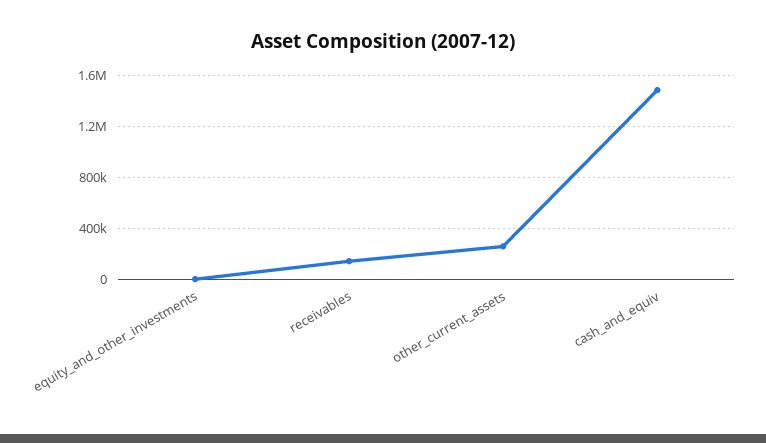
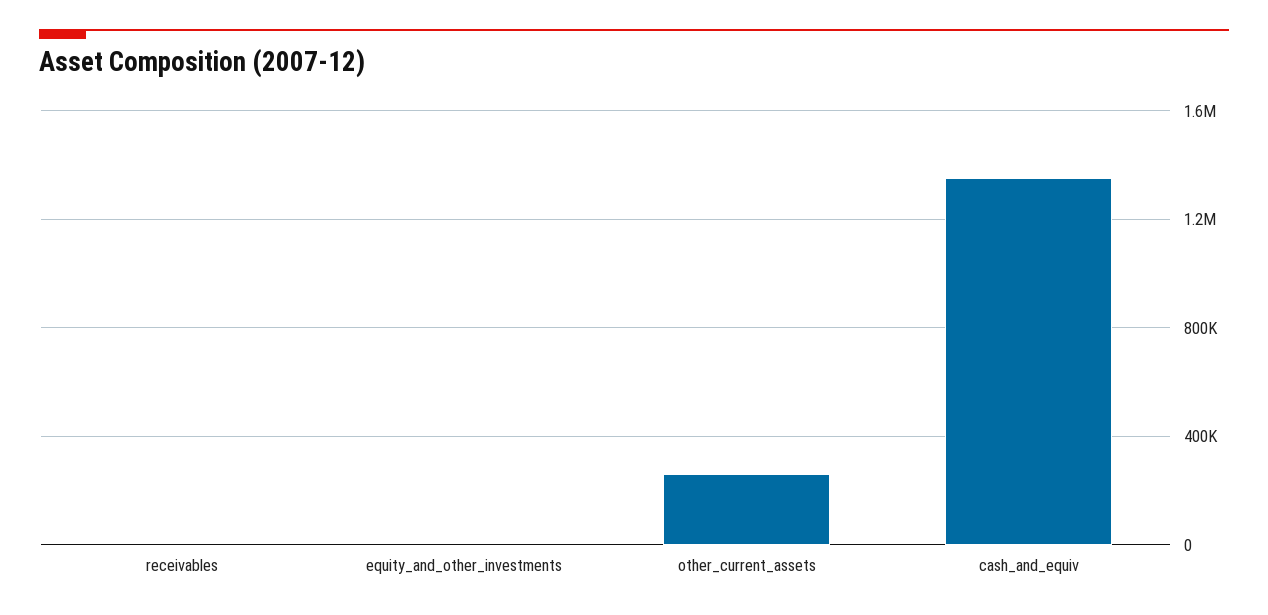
  {
    "equity_and_other_investments": 0,
-   "receivables": 150000,
+   "receivables": 0,
    "other_current_assets": 250000,
-   "cash_and_equiv": 1500000
+   "cash_and_equiv": 1350000
  }

